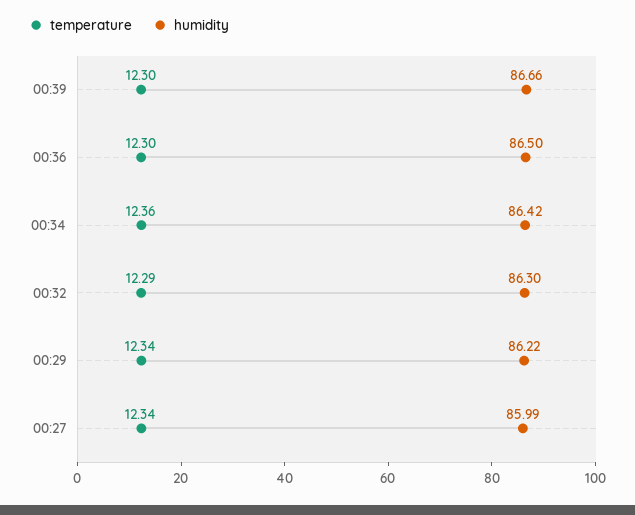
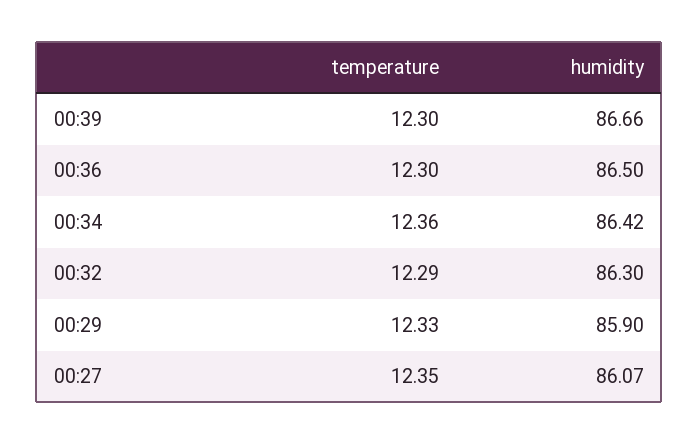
  {
    "temperature": {
      "00:39": 12.3,
      "00:36": 12.3,
      "00:34": 12.36,
      "00:32": 12.29,
-     "00:29": 12.34,
+     "00:29": 12.33,
-     "00:27": 12.34
+     "00:27": 12.35
    },
    "humidity": {
      "00:39": 86.66,
      "00:36": 86.5,
      "00:34": 86.42,
      "00:32": 86.3,
-     "00:29": 86.22,
+     "00:29": 85.9,
-     "00:27": 85.99
+     "00:27": 86.07
    }
  }

